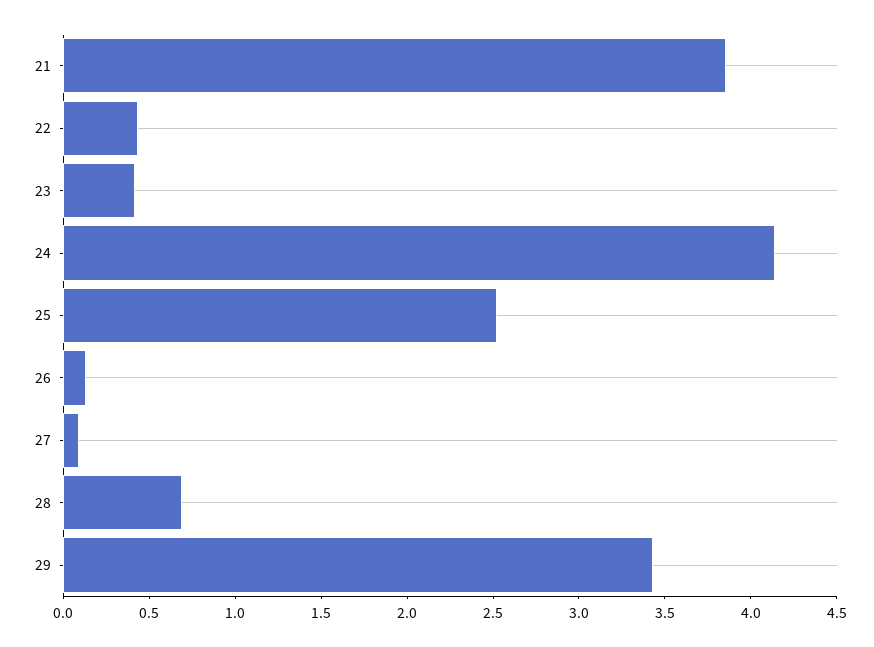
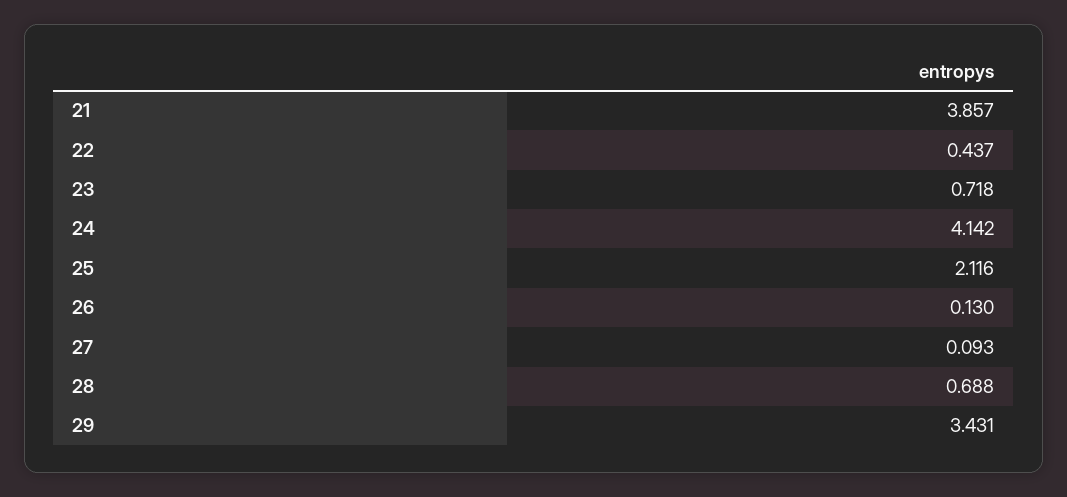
  {
    "21": 3.857,
    "22": 0.437,
-   "23": 0.4,
+   "23": 0.718,
    "24": 4.142,
-   "25": 2.5,
+   "25": 2.116,
    "26": 0.13,
    "27": 0.093,
    "28": 0.688,
    "29": 3.431
  }

